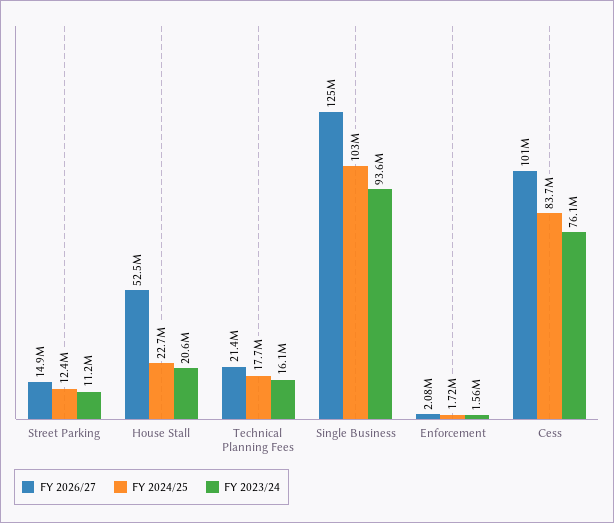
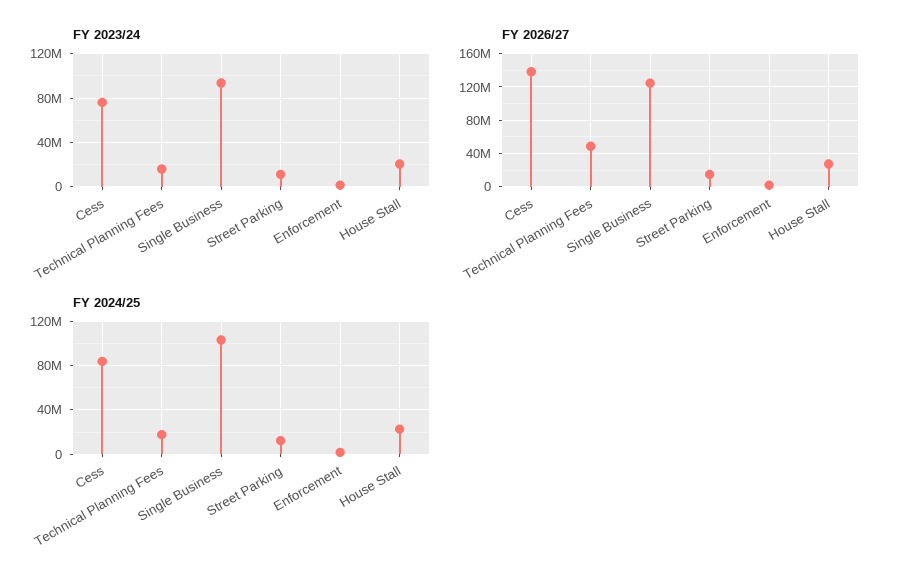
  {
    "FY 2026/27": {
      "Street Parking": 14900000,
-     "House Stall": 52500000,
+     "House Stall": 30000000,
-     "Technical Planning Fees": 21400000,
+     "Technical Planning Fees": 50000000,
      "Single Business": 125000000,
      "Enforcement": 2080000,
-     "Cess": 101000000
+     "Cess": 140000000
    },
    "FY 2024/25": {
      "Street Parking": 12400000,
      "House Stall": 22700000,
      "Technical Planning Fees": 17700000,
      "Single Business": 103000000,
      "Enforcement": 1720000,
      "Cess": 83700000
    },
    "FY 2023/24": {
      "Street Parking": 11200000,
      "House Stall": 20600000,
      "Technical Planning Fees": 16100000,
      "Single Business": 93600000,
      "Enforcement": 1560000,
      "Cess": 76100000
    }
  }

